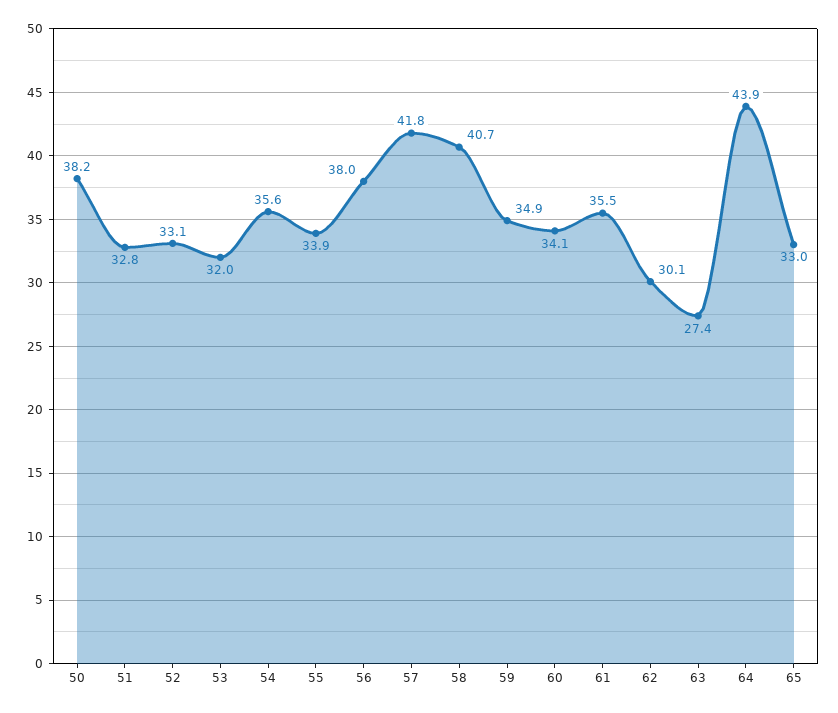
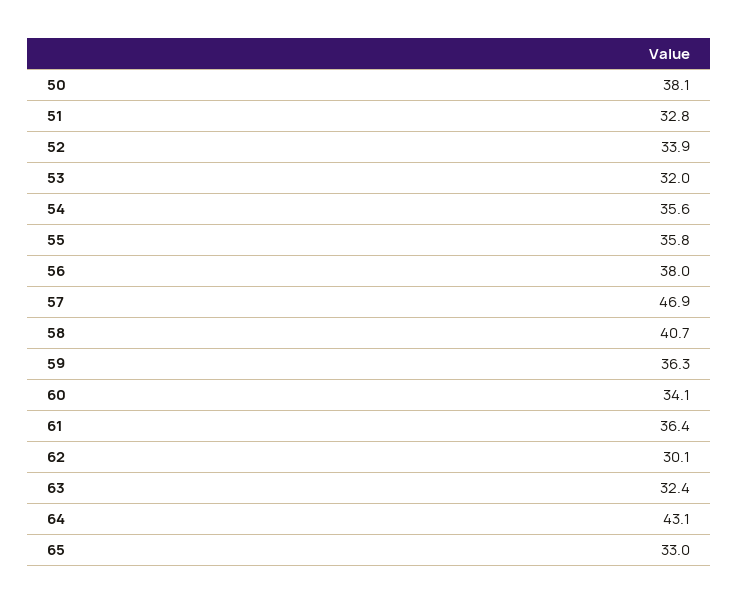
  {
-   "50": 38.2,
+   "50": 38.1,
    "51": 32.8,
-   "52": 33.1,
+   "52": 33.9,
    "53": 32,
    "54": 35.6,
-   "55": 33.9,
+   "55": 35.8,
    "56": 38,
-   "57": 41.8,
+   "57": 46.9,
    "58": 40.7,
-   "59": 34.9,
+   "59": 36.3,
    "60": 34.1,
-   "61": 35.5,
+   "61": 36.4,
    "62": 30.1,
-   "63": 27.4,
+   "63": 32.4,
-   "64": 43.9,
+   "64": 43.1,
    "65": 33
  }

